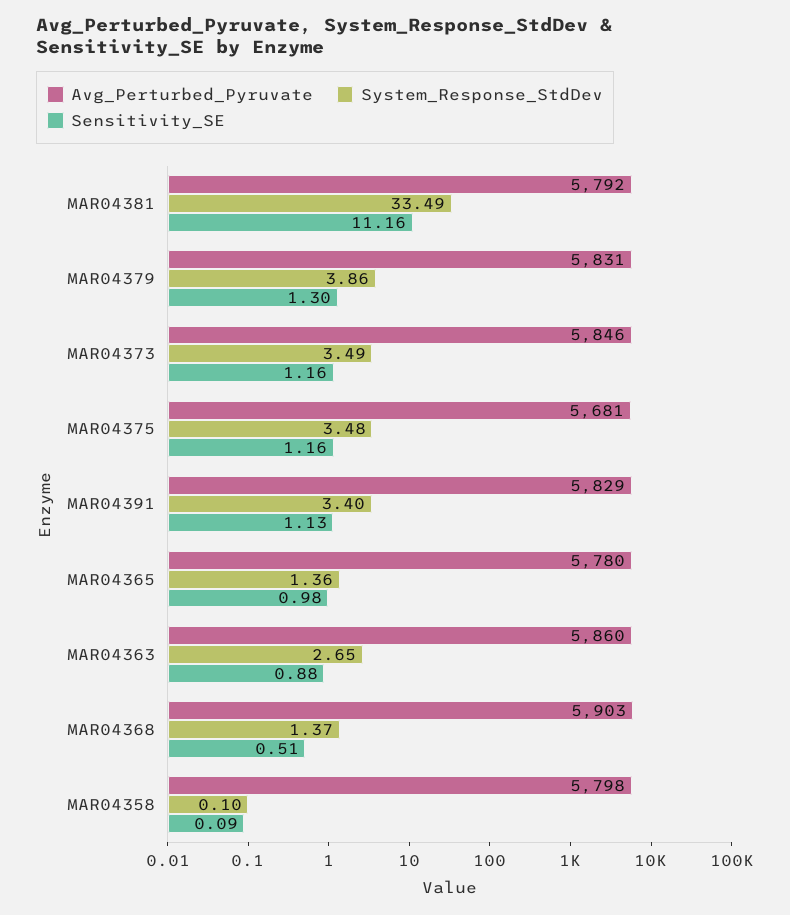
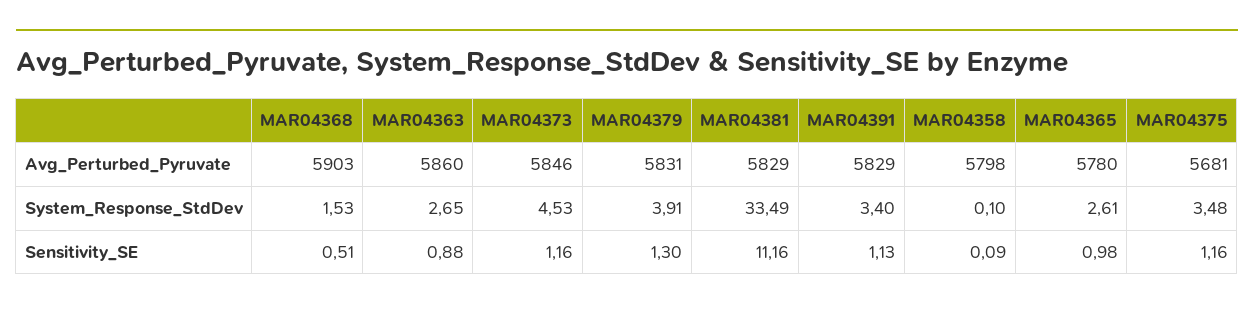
  {
    "Avg_Perturbed_Pyruvate": {
-     "MAR04381": 5792,
+     "MAR04381": 5829,
      "MAR04379": 5831,
      "MAR04373": 5846,
      "MAR04375": 5681,
      "MAR04391": 5829,
      "MAR04365": 5780,
      "MAR04363": 5860,
      "MAR04368": 5903,
      "MAR04358": 5798
    },
    "System_Response_StdDev": {
      "MAR04381": 33.49,
-     "MAR04379": 3.86,
+     "MAR04379": 3.91,
-     "MAR04373": 3.49,
+     "MAR04373": 4.53,
      "MAR04375": 3.48,
      "MAR04391": 3.4,
-     "MAR04365": 1.36,
+     "MAR04365": 2.61,
      "MAR04363": 2.65,
-     "MAR04368": 1.37,
+     "MAR04368": 1.53,
      "MAR04358": 0.1
    },
    "Sensitivity_SE": {
      "MAR04381": 11.16,
      "MAR04379": 1.3,
      "MAR04373": 1.16,
      "MAR04375": 1.16,
      "MAR04391": 1.13,
      "MAR04365": 0.98,
      "MAR04363": 0.88,
      "MAR04368": 0.51,
      "MAR04358": 0.09
    }
  }

